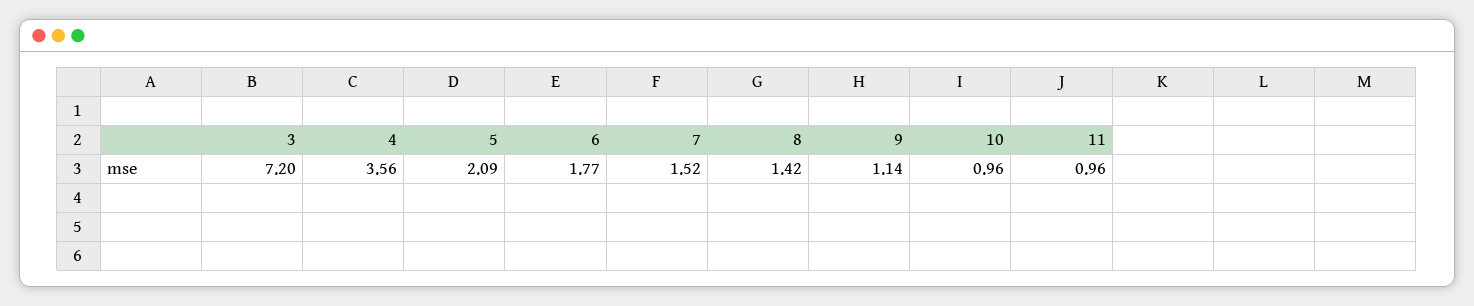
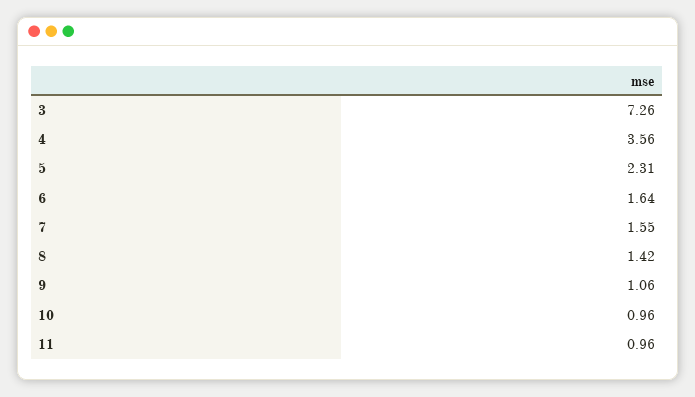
  {
-   "3": 7.2,
+   "3": 7.26,
    "4": 3.56,
-   "5": 2.09,
+   "5": 2.31,
-   "6": 1.77,
+   "6": 1.64,
-   "7": 1.52,
+   "7": 1.55,
    "8": 1.42,
-   "9": 1.14,
+   "9": 1.06,
    "10": 0.96,
    "11": 0.96
  }

